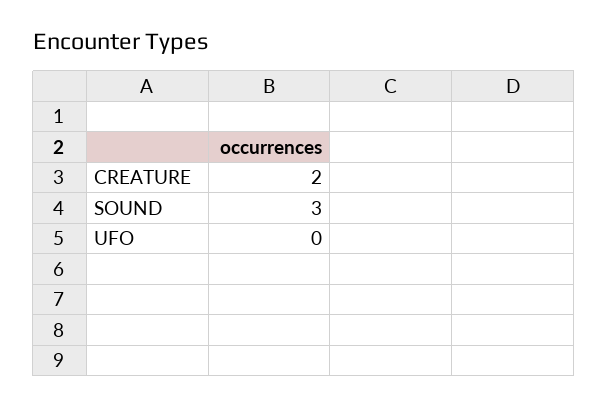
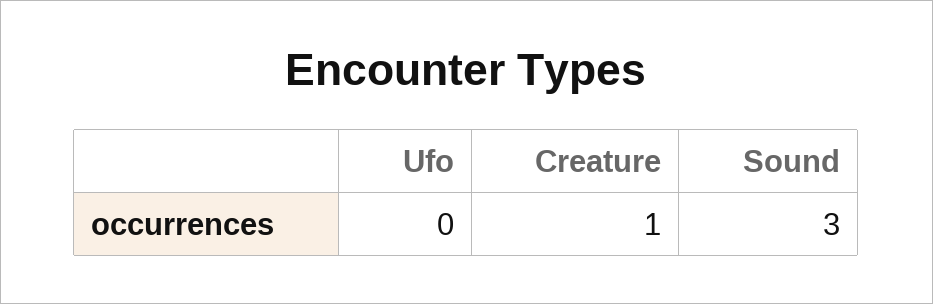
  {
-   "CREATURE": 2,
+   "CREATURE": 1,
    "SOUND": 3,
    "UFO": 0
  }

